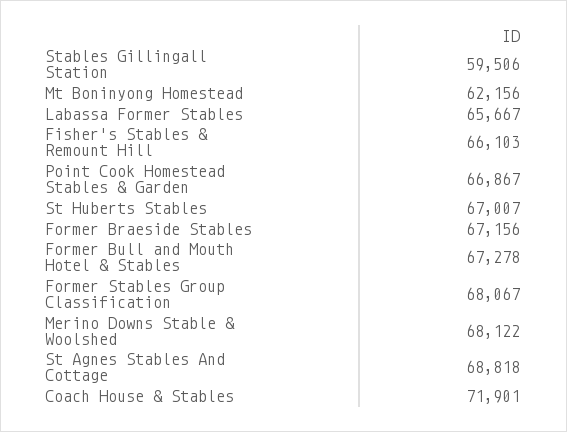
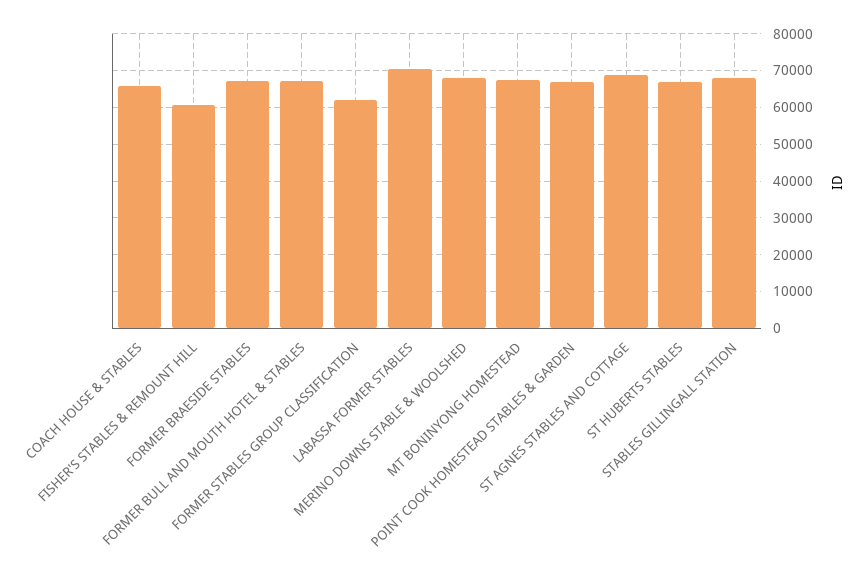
  {
-   "Stables Gillingall Station": 59506,
+   "Stables Gillingall Station": 68000,
-   "Mt Boninyong Homestead": 62156,
+   "Mt Boninyong Homestead": 68000,
-   "Labassa Former Stables": 65667,
+   "Labassa Former Stables": 70000,
-   "Fisher's Stables & Remount Hill": 66103,
+   "Fisher's Stables & Remount Hill": 60000,
    "Point Cook Homestead Stables & Garden": 66867,
    "St Huberts Stables": 67007,
    "Former Braeside Stables": 67156,
    "Former Bull and Mouth Hotel & Stables": 67278,
-   "Former Stables Group Classification": 68067,
+   "Former Stables Group Classification": 62000,
    "Merino Downs Stable & Woolshed": 68122,
    "St Agnes Stables And Cottage": 68818,
-   "Coach House & Stables": 71901
+   "Coach House & Stables": 66000
  }

